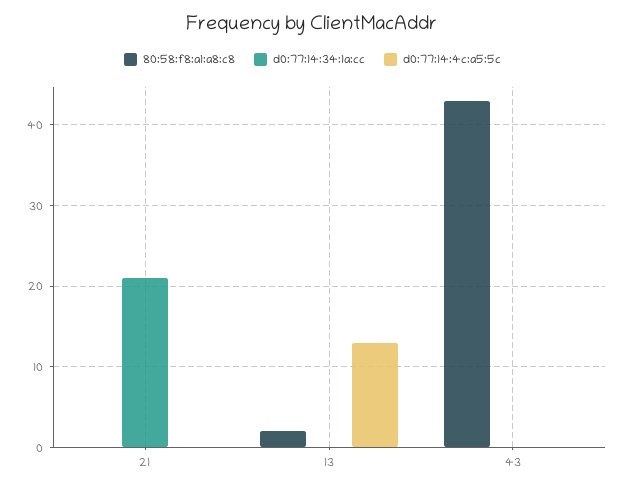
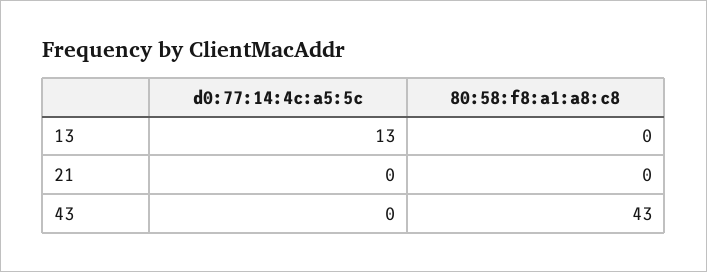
  {
    "80:58:f8:a1:a8:c8": {
      "21": 0,
-     "13": 2,
+     "13": 0,
      "43": 43
    },
-   "d0:77:14:34:1a:cc": {
-     "21": 21,
-     "13": 0,
-     "43": 0
-   },
    "d0:77:14:4c:a5:5c": {
      "21": 0,
      "13": 13,
      "43": 0
    }
  }

